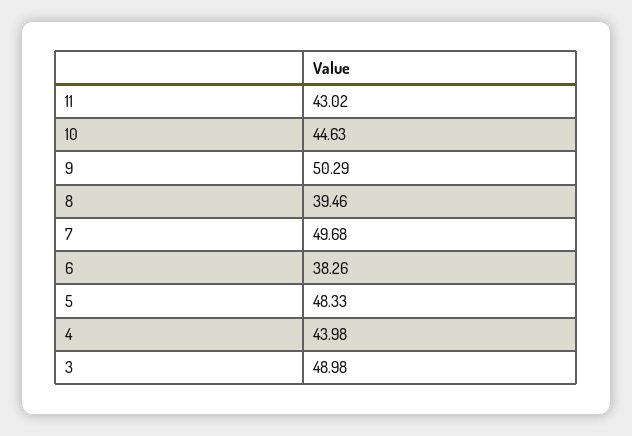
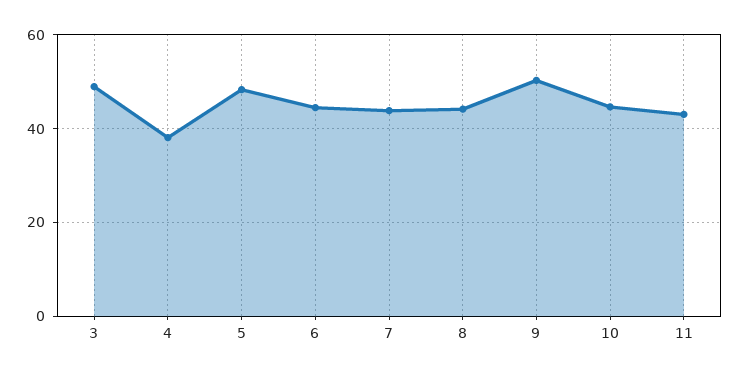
  {
    "11": 43.02,
    "10": 44.63,
    "9": 50.29,
-   "8": 39.46,
+   "8": 44,
-   "7": 49.68,
+   "7": 44,
-   "6": 38.26,
+   "6": 44,
    "5": 48.33,
-   "4": 43.98,
+   "4": 38,
    "3": 48.98
  }

